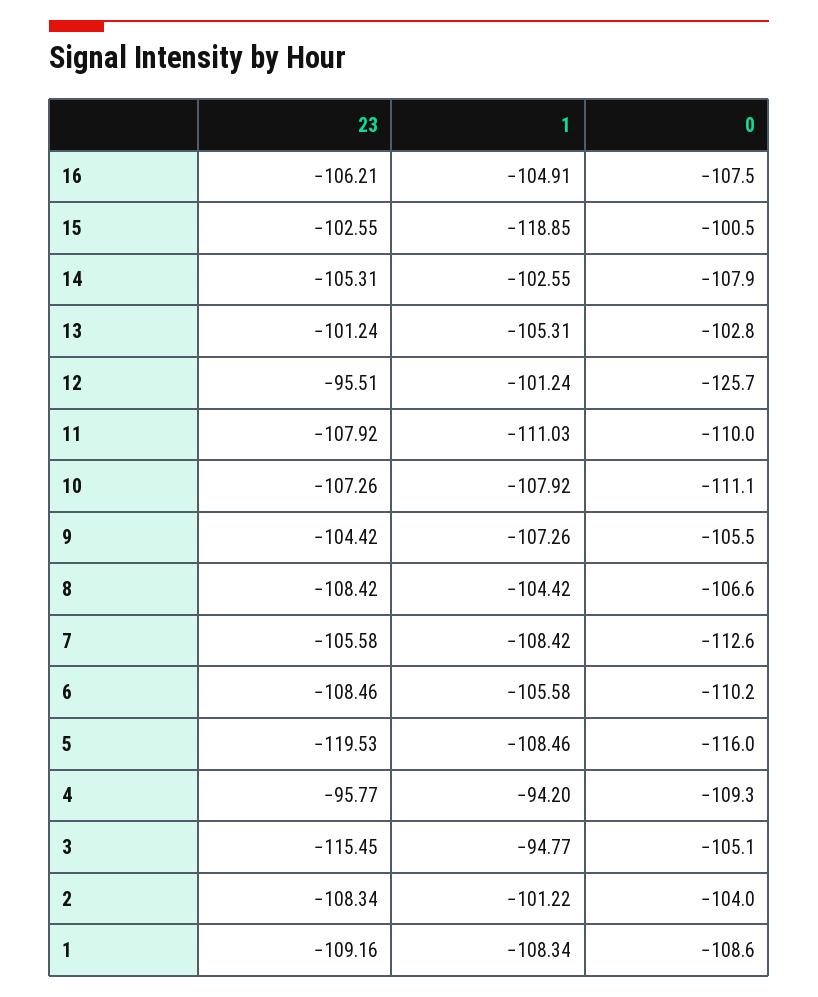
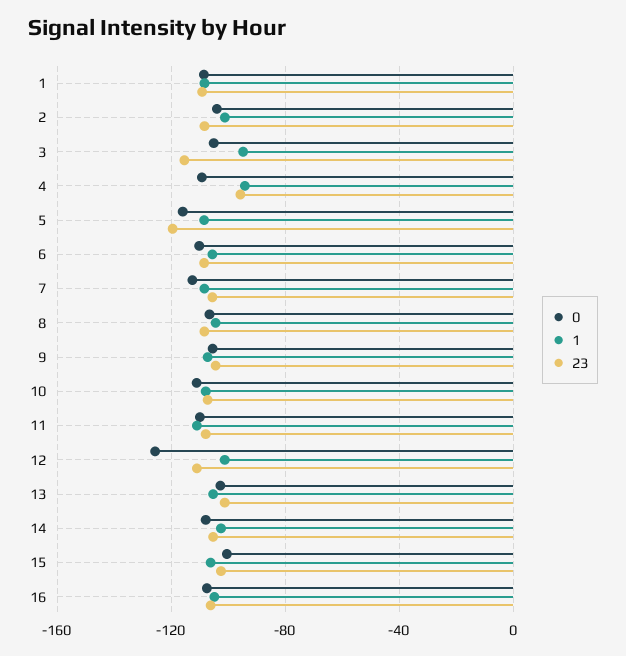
  {
    "23": {
      "16": -106.21,
      "15": -102.55,
      "14": -105.31,
      "13": -101.24,
-     "12": -95.51,
+     "12": -110,
      "11": -107.92,
      "10": -107.26,
      "9": -104.42,
      "8": -108.42,
      "7": -105.58,
      "6": -108.46,
      "5": -119.53,
      "4": -95.77,
      "3": -115.45,
      "2": -108.34,
      "1": -109.16
    },
    "1": {
      "16": -104.91,
-     "15": -118.85,
+     "15": -105,
      "14": -102.55,
      "13": -105.31,
      "12": -101.24,
      "11": -111.03,
      "10": -107.92,
      "9": -107.26,
      "8": -104.42,
      "7": -108.42,
      "6": -105.58,
      "5": -108.46,
      "4": -94.2,
      "3": -94.77,
      "2": -101.22,
      "1": -108.34
    },
    "0": {
      "16": -107.5,
      "15": -100.5,
      "14": -107.9,
      "13": -102.8,
      "12": -125.7,
      "11": -110,
      "10": -111.1,
      "9": -105.5,
      "8": -106.6,
      "7": -112.6,
      "6": -110.2,
      "5": -116,
      "4": -109.3,
      "3": -105.1,
      "2": -104,
      "1": -108.6
    }
  }

